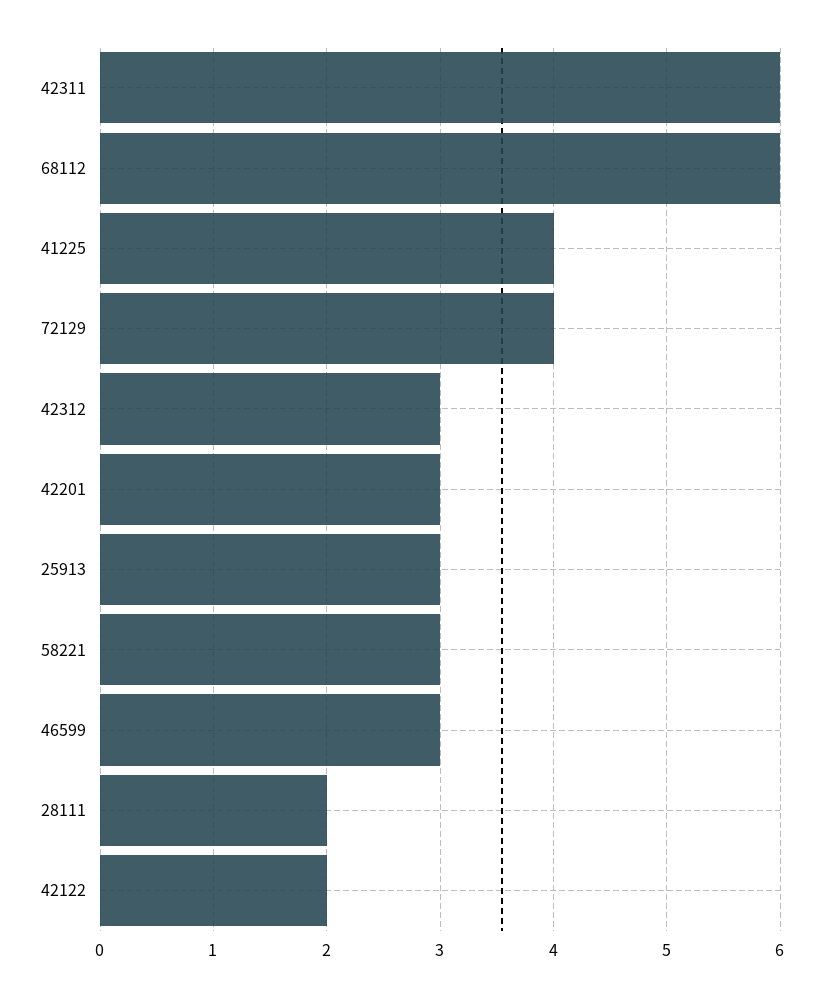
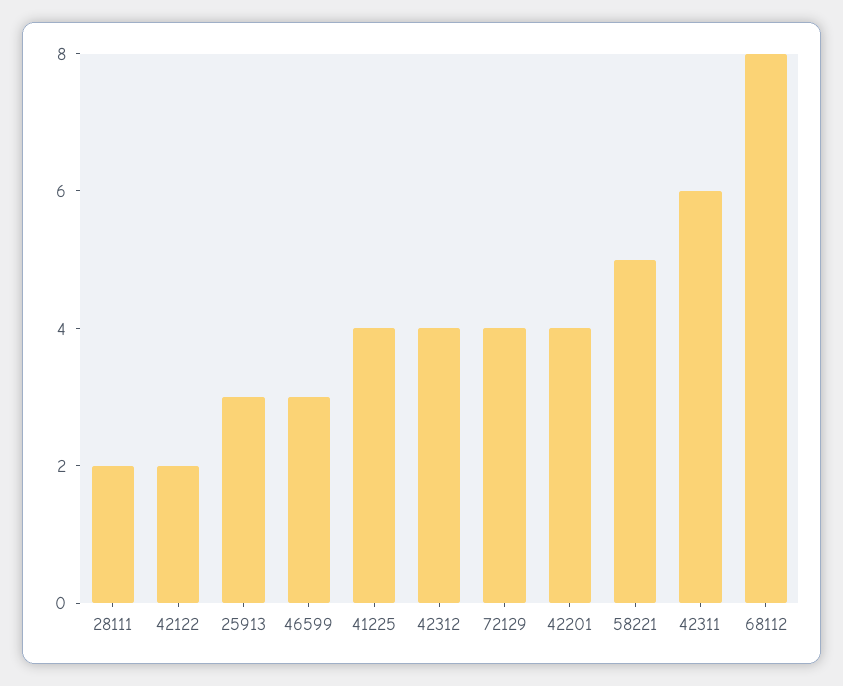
  {
    "42311": 6,
-   "68112": 6,
+   "68112": 8,
    "41225": 4,
    "72129": 4,
-   "42312": 3,
+   "42312": 4,
-   "42201": 3,
+   "42201": 4,
    "25913": 3,
-   "58221": 3,
+   "58221": 5,
    "46599": 3,
    "28111": 2,
    "42122": 2
  }

